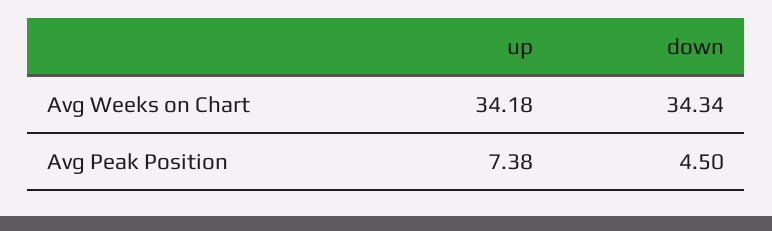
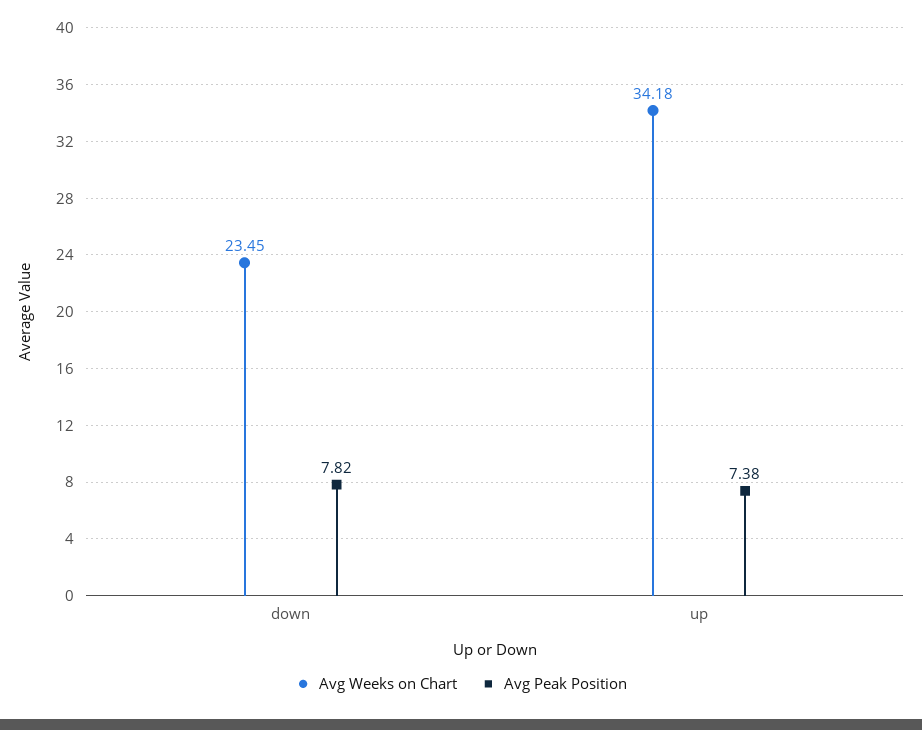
  {
    "Avg Weeks on Chart": {
      "up": 34.18,
-     "down": 34.34
+     "down": 23.45
    },
    "Avg Peak Position": {
      "up": 7.38,
-     "down": 4.5
+     "down": 7.82
    }
  }

